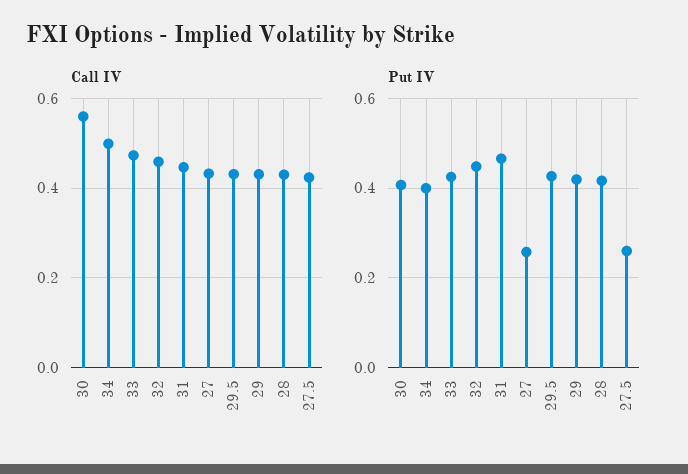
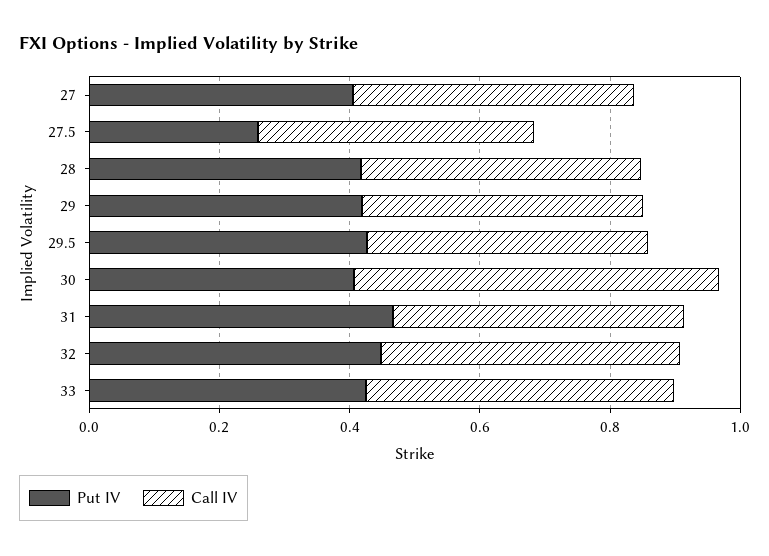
  {
    "Call IV": {
      "30": 0.56,
-     "34": 0.5,
      "33": 0.48,
      "32": 0.46,
      "31": 0.44,
      "27": 0.44,
      "29.5": 0.44,
      "29": 0.44,
      "28": 0.44,
      "27.5": 0.42
    },
    "Put IV": {
      "30": 0.4,
-     "34": 0.4,
      "33": 0.42,
      "32": 0.44,
      "31": 0.46,
-     "27": 0.26,
+     "27": 0.4,
      "29.5": 0.42,
      "29": 0.42,
      "28": 0.42,
      "27.5": 0.26
    }
  }

